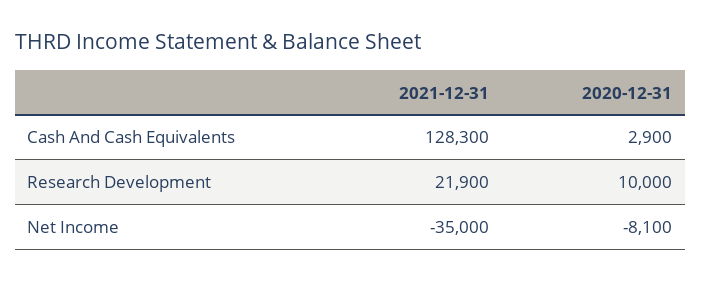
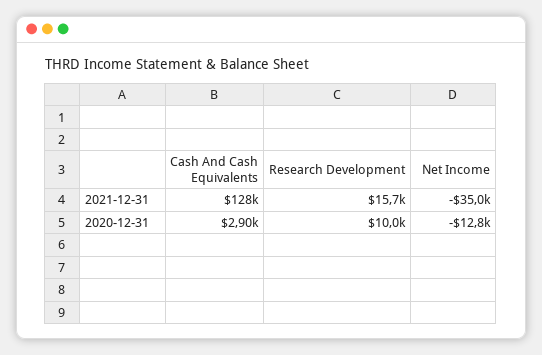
  {
    "2021-12-31": {
      "Cash And Cash Equivalents": 128300,
-     "Research Development": 21900,
+     "Research Development": 15700,
      "Net Income": -35000
    },
    "2020-12-31": {
      "Cash And Cash Equivalents": 2900,
      "Research Development": 10000,
-     "Net Income": -8100
+     "Net Income": -12800
    }
  }

